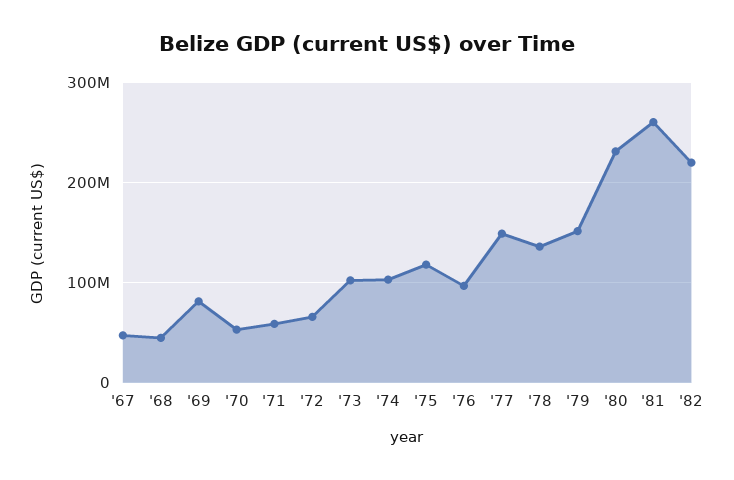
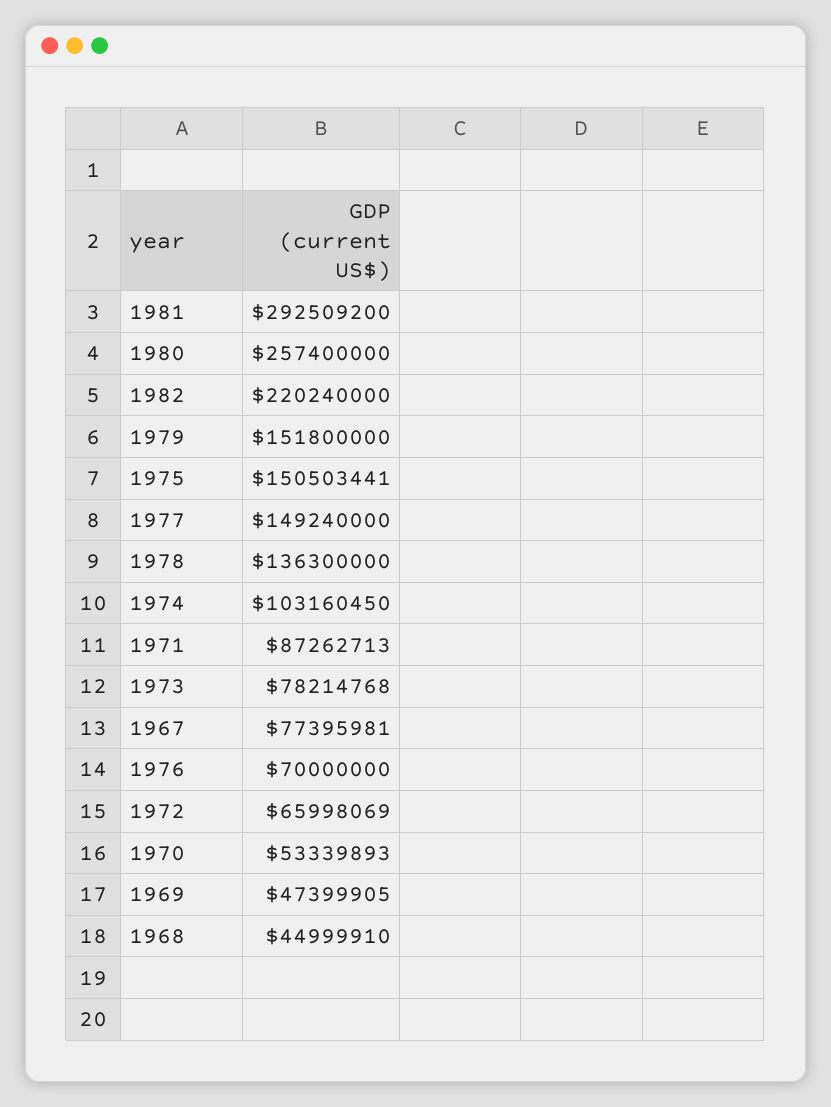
  {
-   "'67": 50000000,
+   "'67": 77395981,
    "'68": 44999910,
-   "'69": 80000000,
+   "'69": 47399905,
    "'70": 53339893,
-   "'71": 60000000,
+   "'71": 87262713,
    "'72": 65998069,
-   "'73": 100000000,
+   "'73": 78214768,
    "'74": 103160450,
-   "'75": 120000000,
+   "'75": 150503441,
-   "'76": 100000000,
+   "'76": 70000000,
    "'77": 149240000,
    "'78": 136300000,
    "'79": 151800000,
-   "'80": 230000000,
+   "'80": 257400000,
-   "'81": 260000000,
+   "'81": 292509200,
    "'82": 220240000
  }

